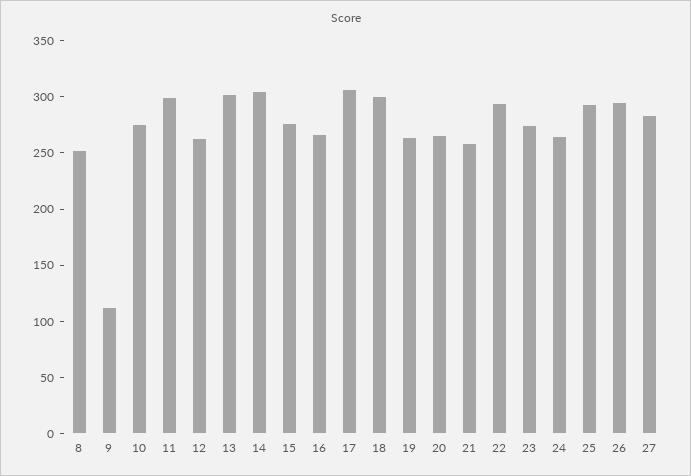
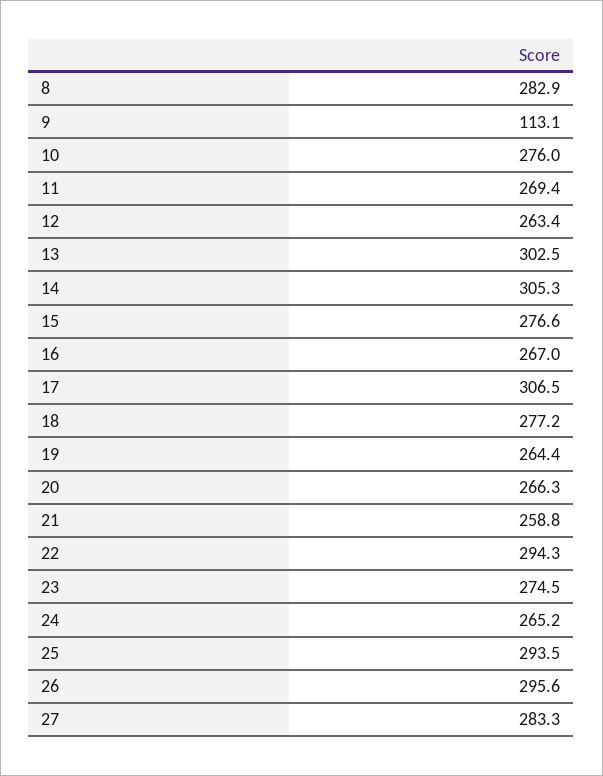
  {
-   "8": 250,
+   "8": 282.9,
    "9": 113.1,
    "10": 276,
-   "11": 300,
+   "11": 269.4,
    "12": 263.4,
    "13": 302.5,
    "14": 305.3,
    "15": 276.6,
    "16": 267,
    "17": 306.5,
-   "18": 300,
+   "18": 277.2,
    "19": 264.4,
    "20": 266.3,
    "21": 258.8,
    "22": 294.3,
    "23": 274.5,
    "24": 265.2,
    "25": 293.5,
    "26": 295.6,
    "27": 283.3
  }

